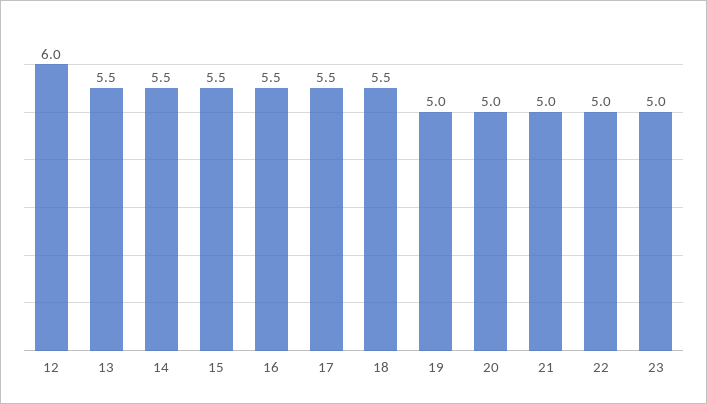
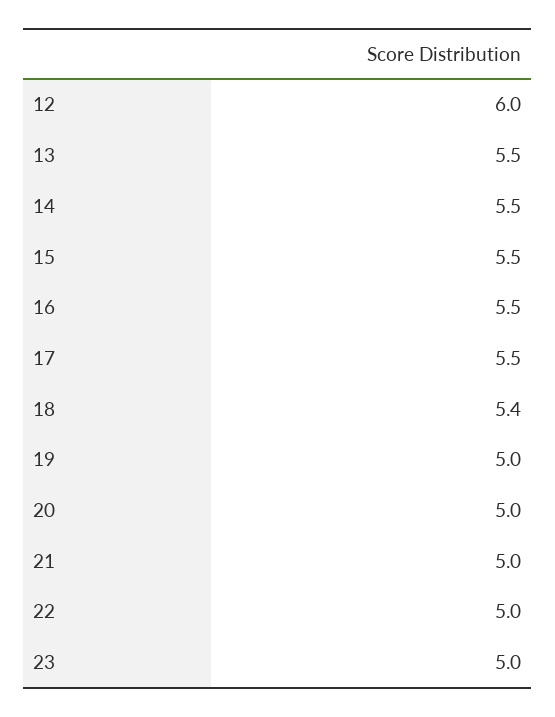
  {
    "12": 6,
    "13": 5.5,
    "14": 5.5,
    "15": 5.5,
    "16": 5.5,
    "17": 5.5,
-   "18": 5.5,
+   "18": 5.4,
    "19": 5,
    "20": 5,
    "21": 5,
    "22": 5,
    "23": 5
  }

